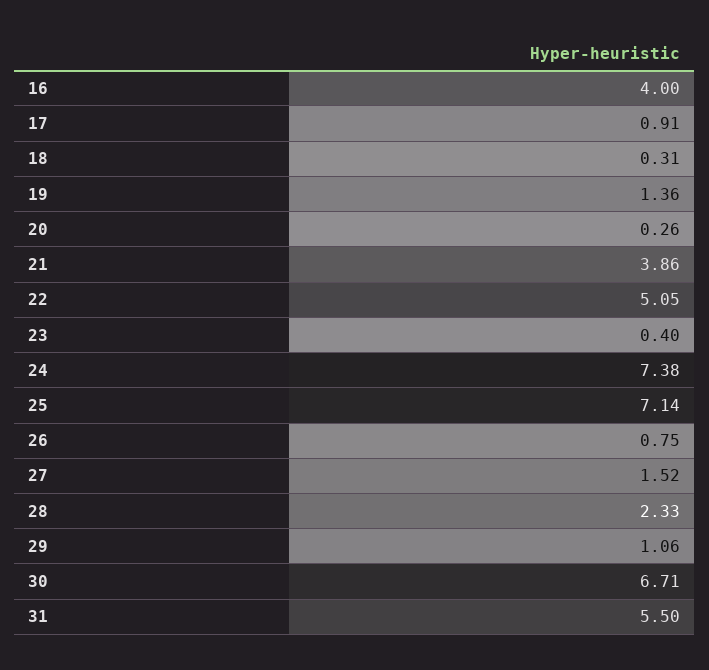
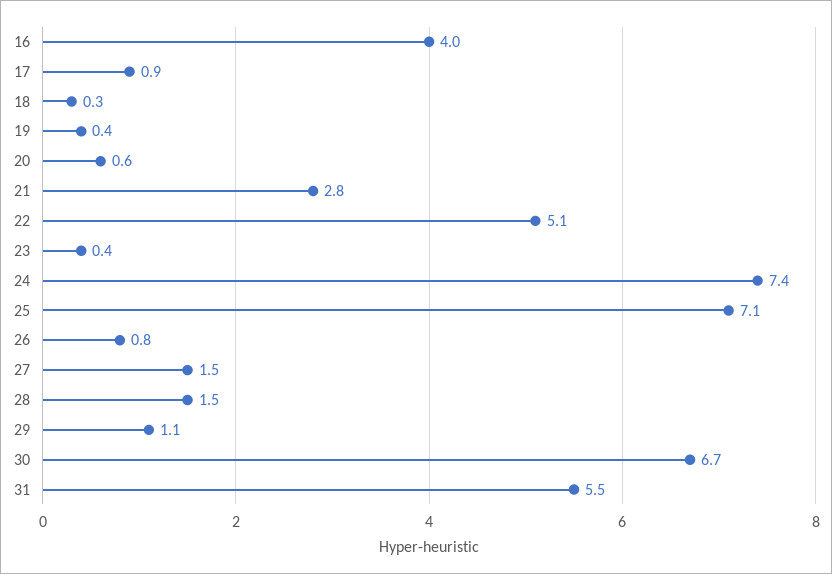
  {
    "16": 4,
    "17": 0.91,
    "18": 0.31,
-   "19": 1.36,
+   "19": 0.4,
-   "20": 0.26,
+   "20": 0.6,
-   "21": 3.86,
+   "21": 2.8,
    "22": 5.05,
    "23": 0.4,
    "24": 7.38,
    "25": 7.14,
    "26": 0.75,
    "27": 1.52,
-   "28": 2.33,
+   "28": 1.5,
    "29": 1.06,
    "30": 6.71,
    "31": 5.5
  }

